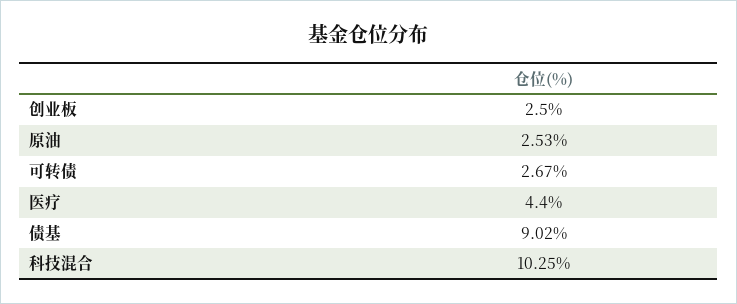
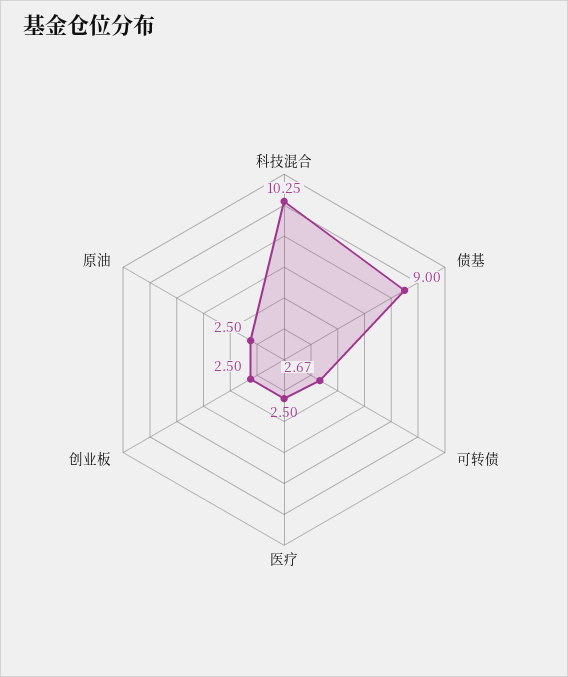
  {
    "创业板": 2.5,
-   "原油": 2.53,
+   "原油": 2.5,
    "可转债": 2.67,
-   "医疗": 4.4,
+   "医疗": 2.5,
-   "债基": 9.02,
+   "债基": 9,
    "科技混合": 10.25
  }

